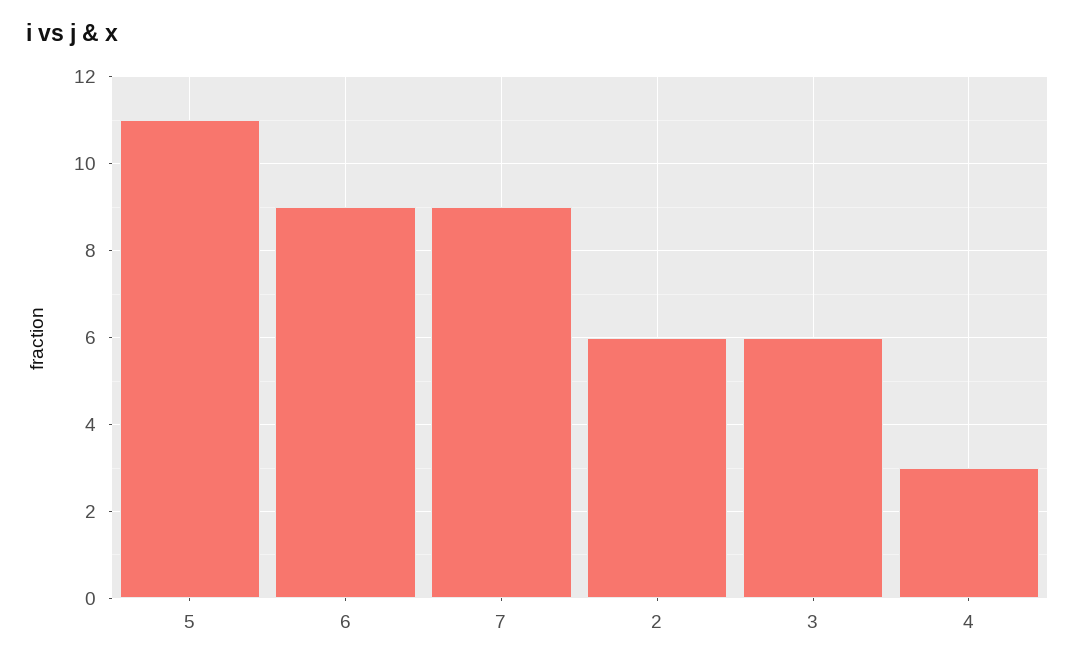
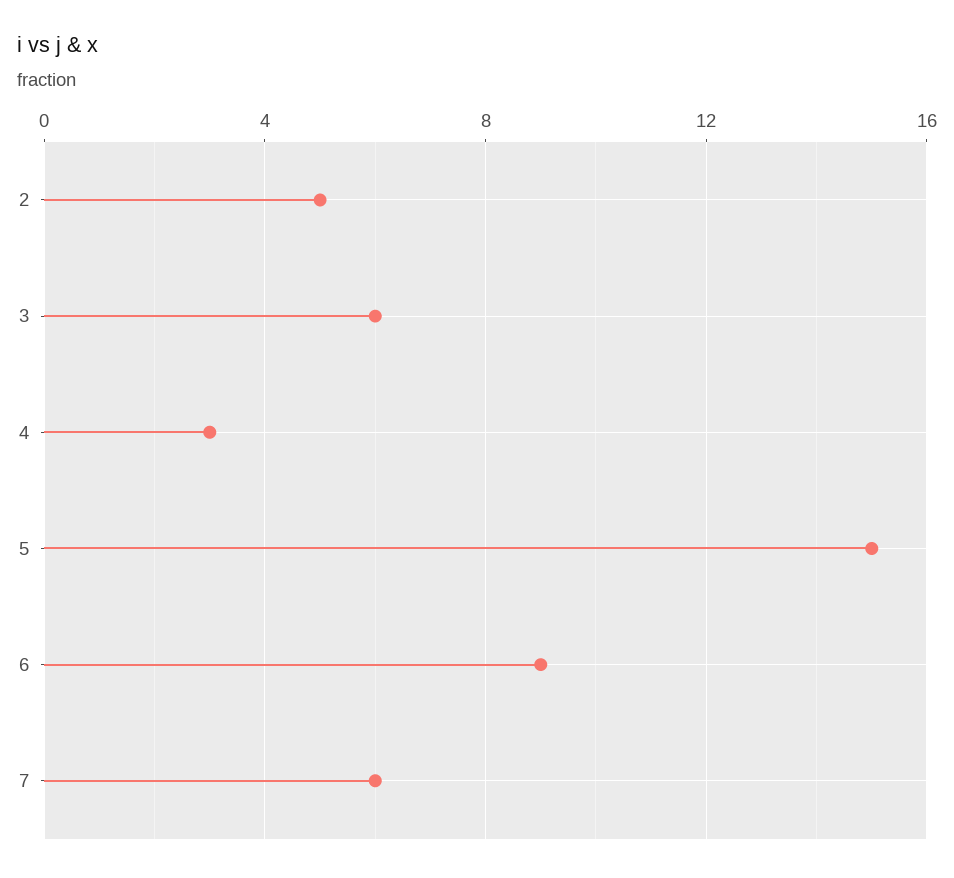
  {
-   "5": 11,
+   "5": 15,
    "6": 9,
-   "7": 9,
+   "7": 6,
-   "2": 6,
+   "2": 5,
    "3": 6,
    "4": 3
  }

